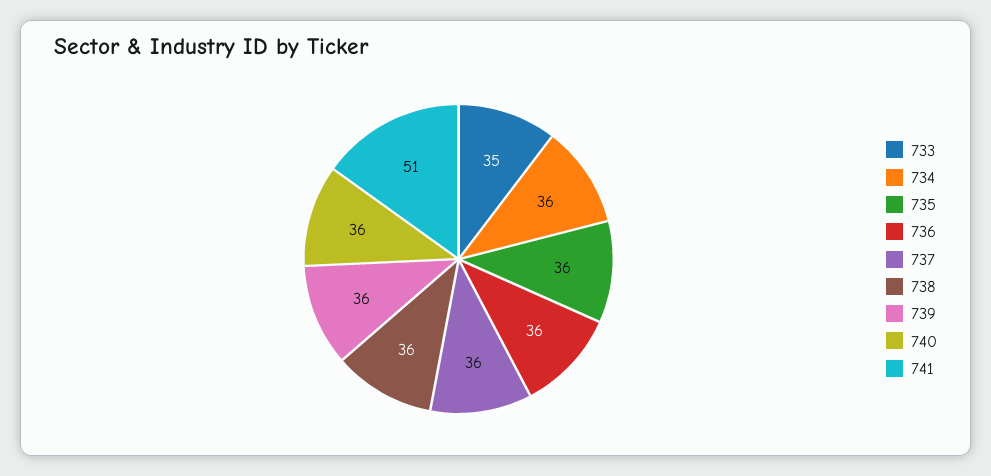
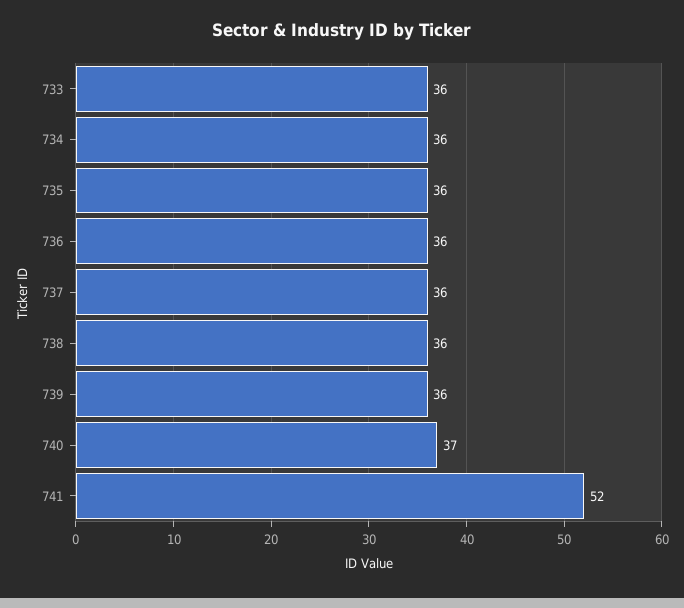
  {
-   "733": 35,
+   "733": 36,
    "734": 36,
    "735": 36,
    "736": 36,
    "737": 36,
    "738": 36,
    "739": 36,
-   "740": 36,
+   "740": 37,
-   "741": 51
+   "741": 52
  }

